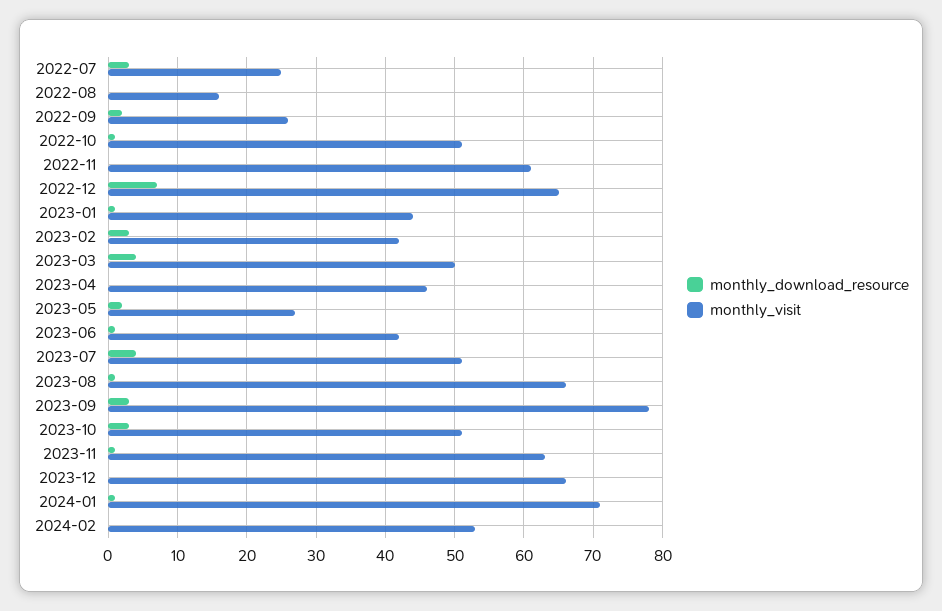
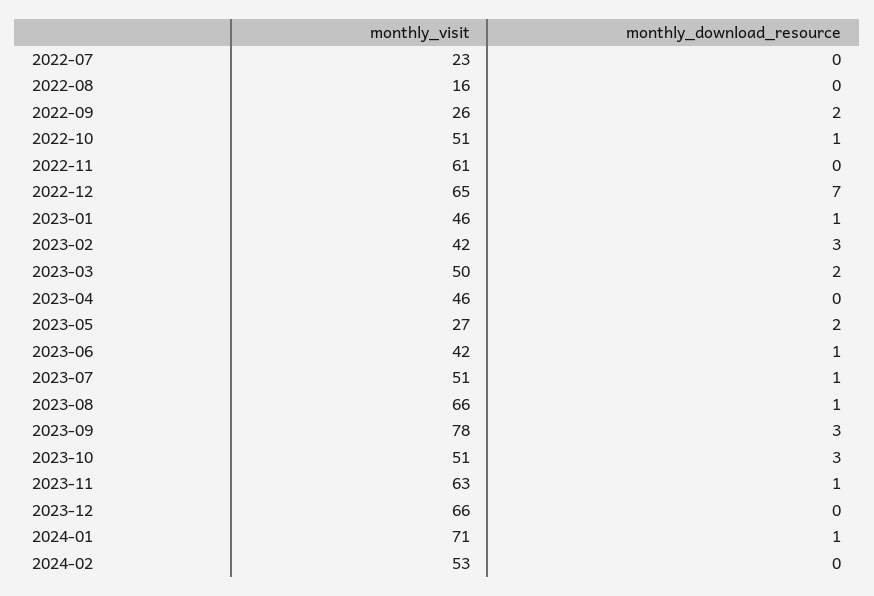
  {
    "monthly_download_resource": {
-     "2022-07": 3,
+     "2022-07": 0,
      "2022-08": 0,
      "2022-09": 2,
      "2022-10": 1,
      "2022-11": 0,
      "2022-12": 7,
      "2023-01": 1,
      "2023-02": 3,
-     "2023-03": 4,
+     "2023-03": 2,
      "2023-04": 0,
      "2023-05": 2,
      "2023-06": 1,
-     "2023-07": 4,
+     "2023-07": 1,
      "2023-08": 1,
      "2023-09": 3,
      "2023-10": 3,
      "2023-11": 1,
      "2023-12": 0,
      "2024-01": 1,
      "2024-02": 0
    },
    "monthly_visit": {
-     "2022-07": 25,
+     "2022-07": 23,
      "2022-08": 16,
      "2022-09": 26,
      "2022-10": 51,
      "2022-11": 61,
      "2022-12": 65,
-     "2023-01": 44,
+     "2023-01": 46,
      "2023-02": 42,
      "2023-03": 50,
      "2023-04": 46,
      "2023-05": 27,
      "2023-06": 42,
      "2023-07": 51,
      "2023-08": 66,
      "2023-09": 78,
      "2023-10": 51,
      "2023-11": 63,
      "2023-12": 66,
      "2024-01": 71,
      "2024-02": 53
    }
  }

